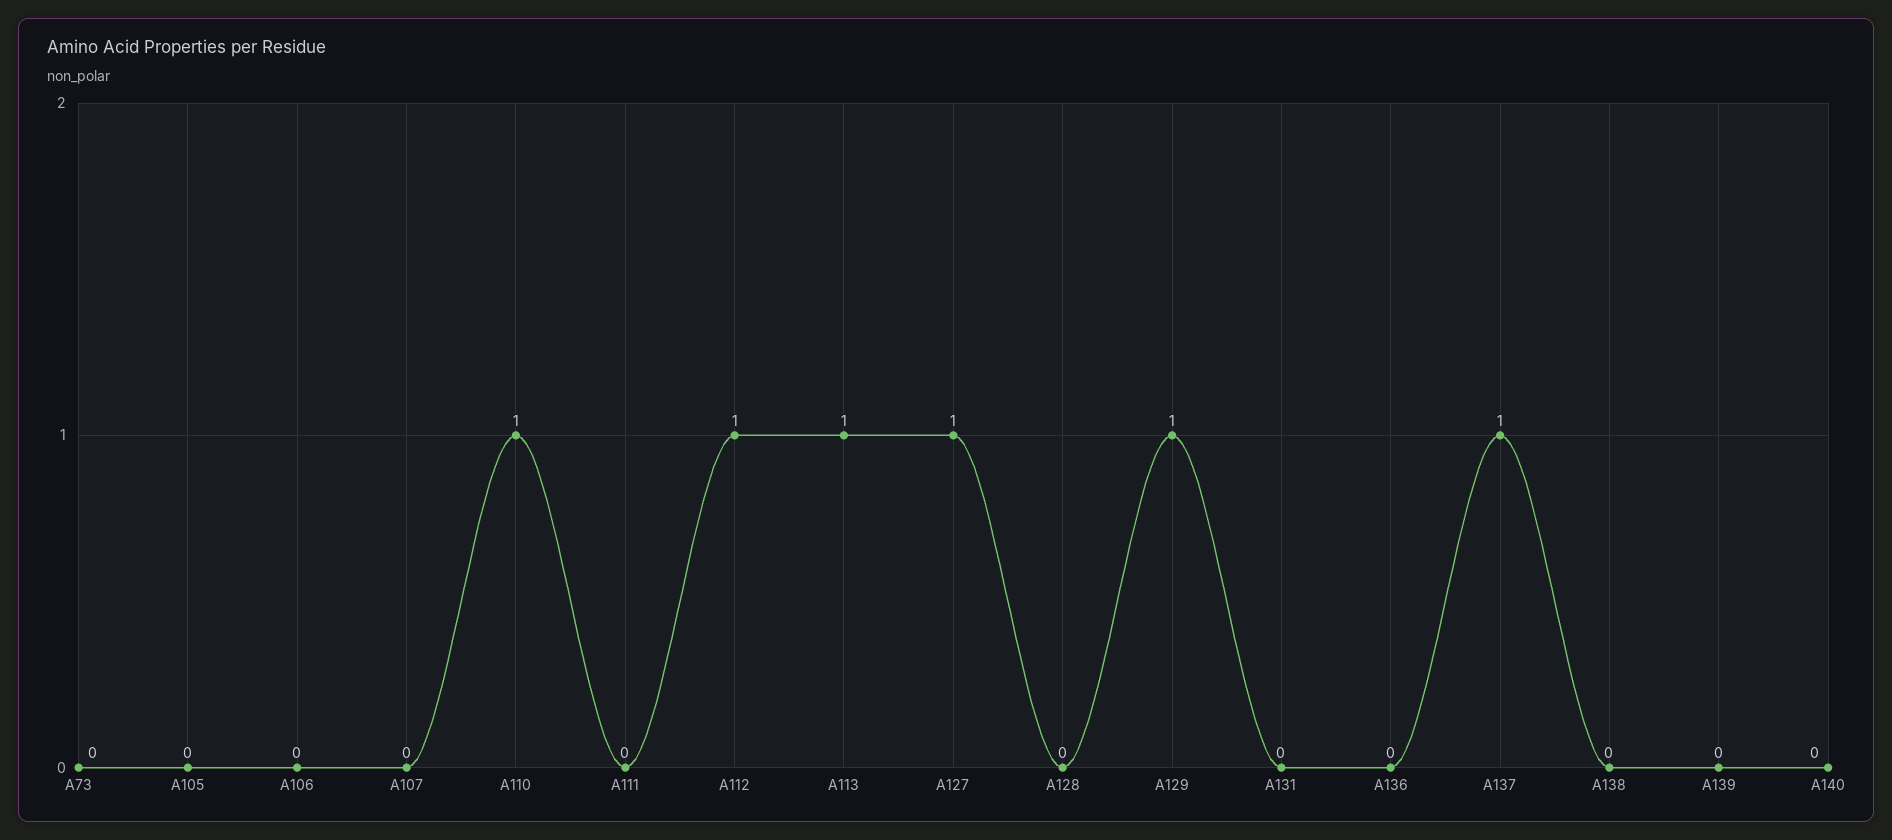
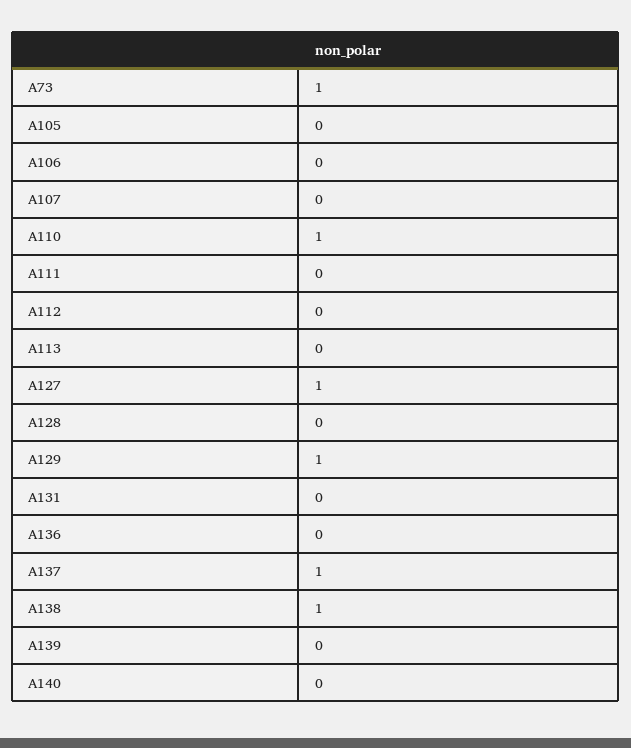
  {
-   "A73": 0,
+   "A73": 1,
    "A105": 0,
    "A106": 0,
    "A107": 0,
    "A110": 1,
    "A111": 0,
-   "A112": 1,
+   "A112": 0,
-   "A113": 1,
+   "A113": 0,
    "A127": 1,
    "A128": 0,
    "A129": 1,
    "A131": 0,
    "A136": 0,
    "A137": 1,
-   "A138": 0,
+   "A138": 1,
    "A139": 0,
    "A140": 0
  }

